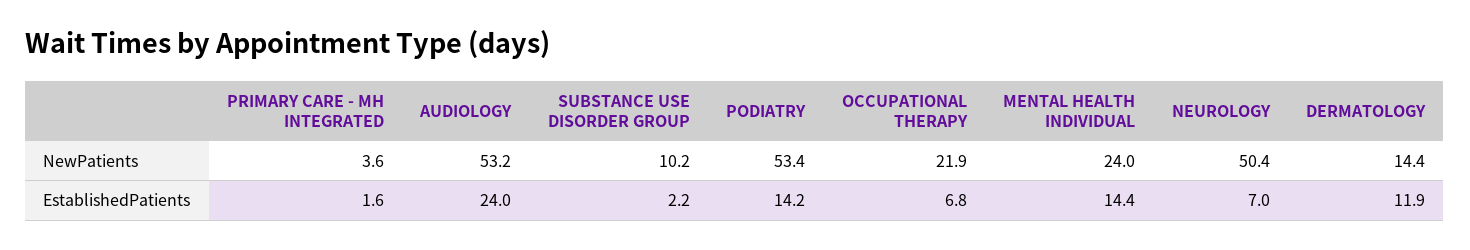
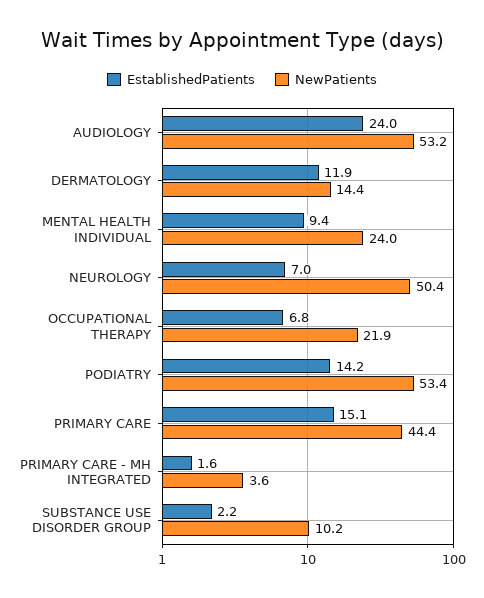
  {
    "NewPatients": {
      "PRIMARY CARE - MH INTEGRATED": 3.6,
      "AUDIOLOGY": 53.2,
      "SUBSTANCE USE DISORDER GROUP": 10.2,
      "PODIATRY": 53.4,
      "OCCUPATIONAL THERAPY": 21.9,
      "MENTAL HEALTH INDIVIDUAL": 24,
      "NEUROLOGY": 50.4,
-     "DERMATOLOGY": 14.4
+     "DERMATOLOGY": 14.4,
+     "PRIMARY CARE": 44.4
    },
    "EstablishedPatients": {
      "PRIMARY CARE - MH INTEGRATED": 1.6,
      "AUDIOLOGY": 24,
      "SUBSTANCE USE DISORDER GROUP": 2.2,
      "PODIATRY": 14.2,
      "OCCUPATIONAL THERAPY": 6.8,
-     "MENTAL HEALTH INDIVIDUAL": 14.4,
+     "MENTAL HEALTH INDIVIDUAL": 9.4,
      "NEUROLOGY": 7,
-     "DERMATOLOGY": 11.9
+     "DERMATOLOGY": 11.9,
+     "PRIMARY CARE": 15.1
    }
  }

